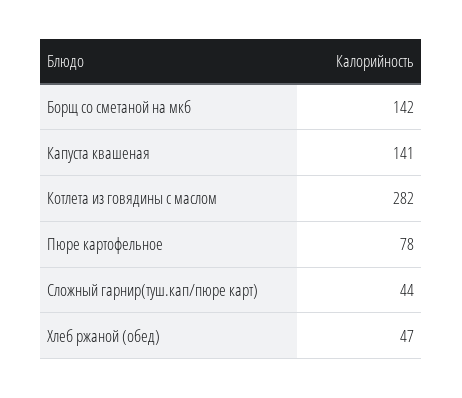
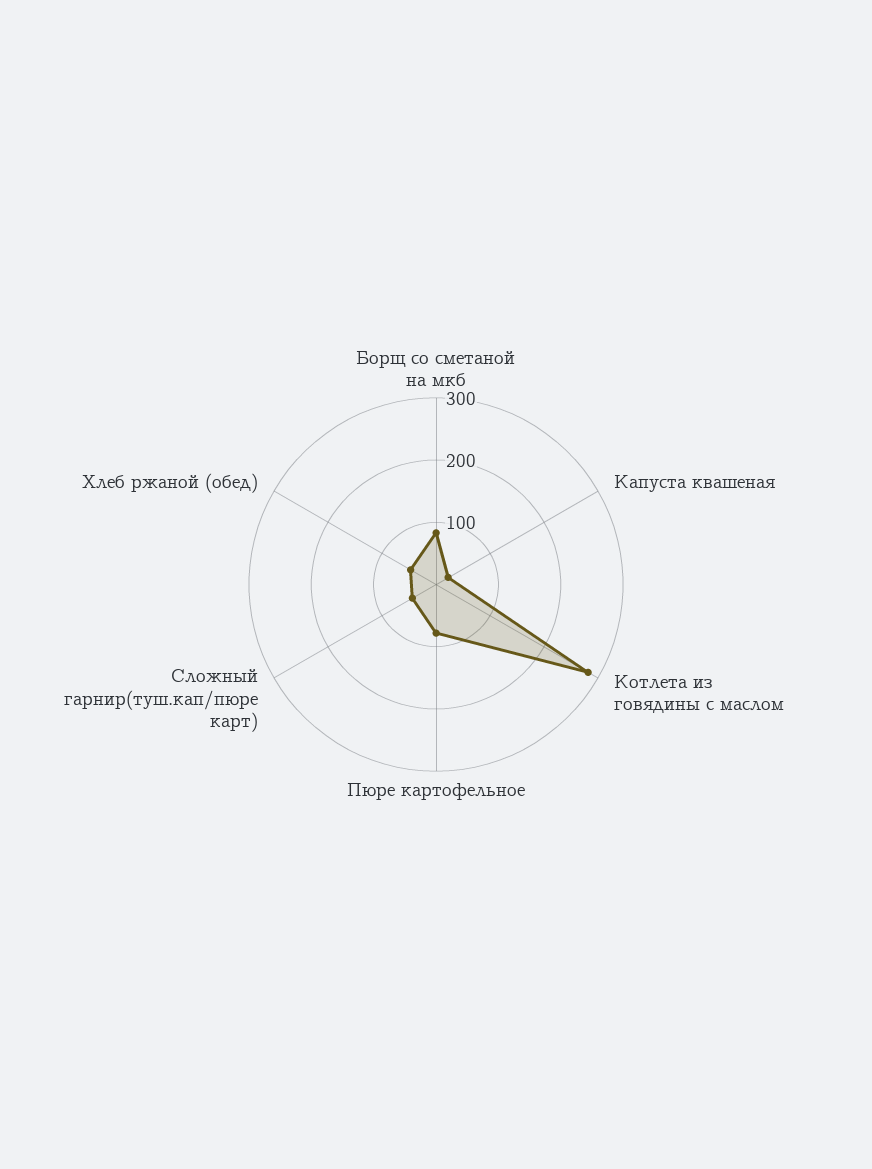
  {
-   "Борщ со сметаной на мкб": 142,
+   "Борщ со сметаной на мкб": 80,
-   "Капуста квашеная": 141,
+   "Капуста квашеная": 20,
    "Котлета из говядины с маслом": 282,
    "Пюре картофельное": 78,
    "Сложный гарнир(туш.кап/пюре карт)": 44,
    "Хлеб ржаной (обед)": 47
  }

